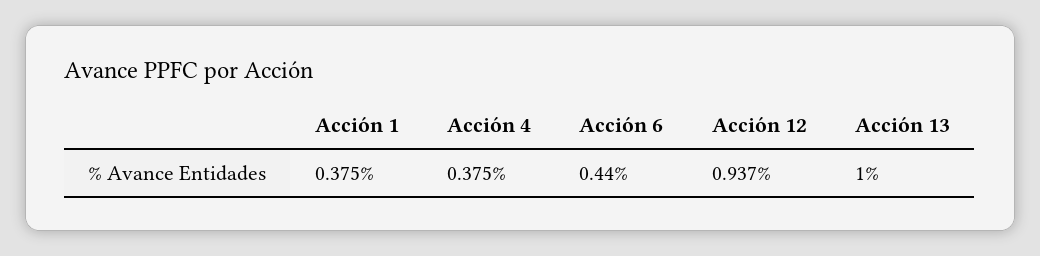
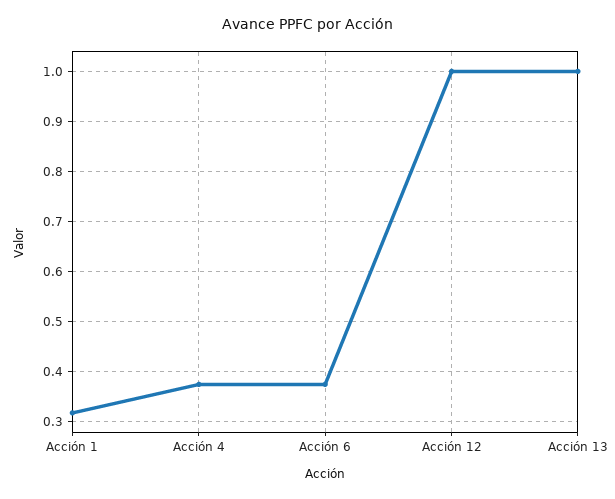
  {
-   "Acción 1": 0.375,
+   "Acción 1": 0.32,
    "Acción 4": 0.375,
-   "Acción 6": 0.44,
+   "Acción 6": 0.38,
-   "Acción 12": 0.937,
+   "Acción 12": 1,
    "Acción 13": 1
  }

